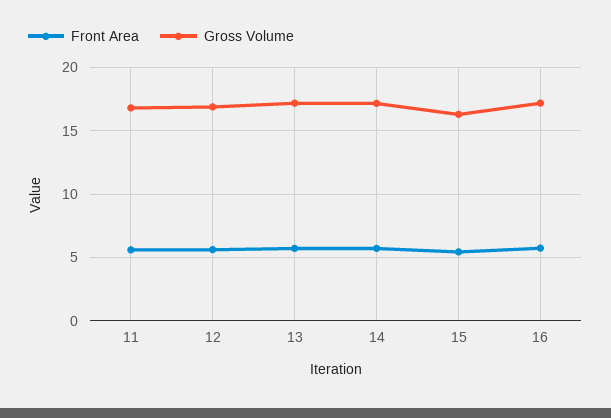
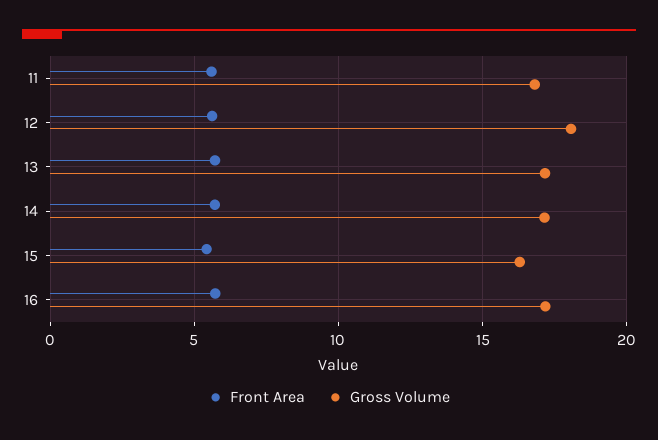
  {
    "Front Area": {
      "11": 5.5,
      "12": 5.5,
      "13": 5.5,
      "14": 5.5,
      "15": 5.5,
      "16": 5.5
    },
    "Gross Volume": {
      "11": 17,
-     "12": 17,
+     "12": 18,
      "13": 17,
      "14": 17,
      "15": 16.5,
      "16": 17
    }
  }

